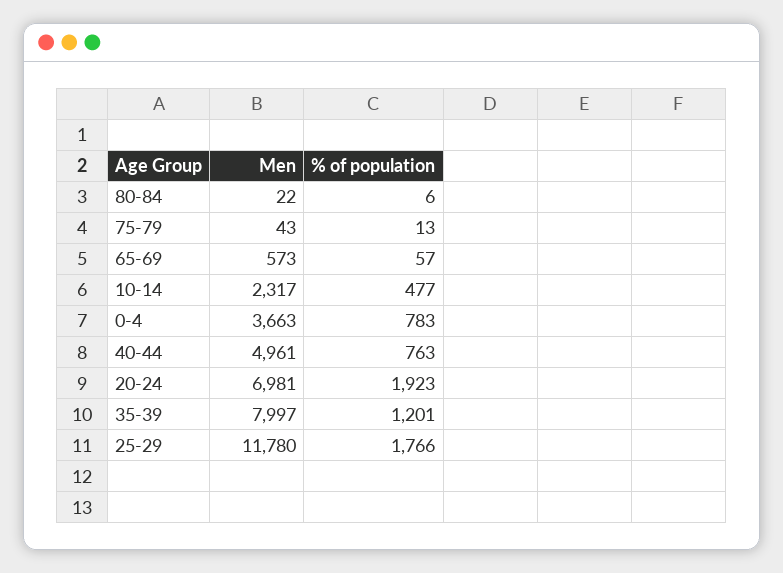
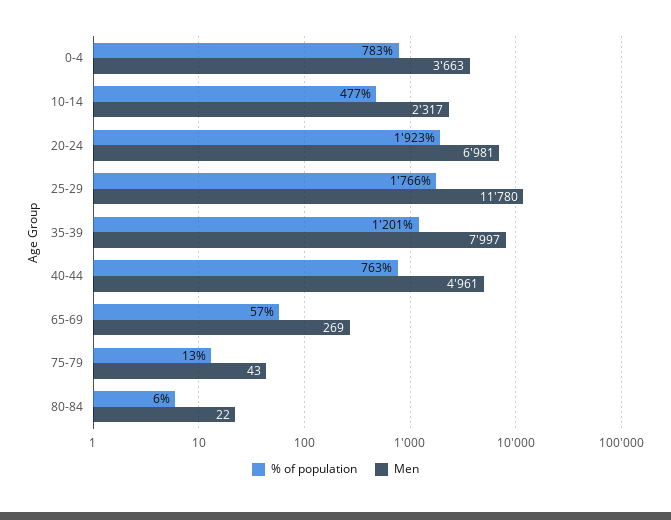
  {
    "Men": {
      "80-84": 22,
      "75-79": 43,
-     "65-69": 573,
+     "65-69": 269,
      "10-14": 2317,
      "0-4": 3663,
      "40-44": 4961,
      "20-24": 6981,
      "35-39": 7997,
      "25-29": 11780
    },
    "% of population": {
      "80-84": 6,
      "75-79": 13,
      "65-69": 57,
      "10-14": 477,
      "0-4": 783,
      "40-44": 763,
      "20-24": 1923,
      "35-39": 1201,
      "25-29": 1766
    }
  }

